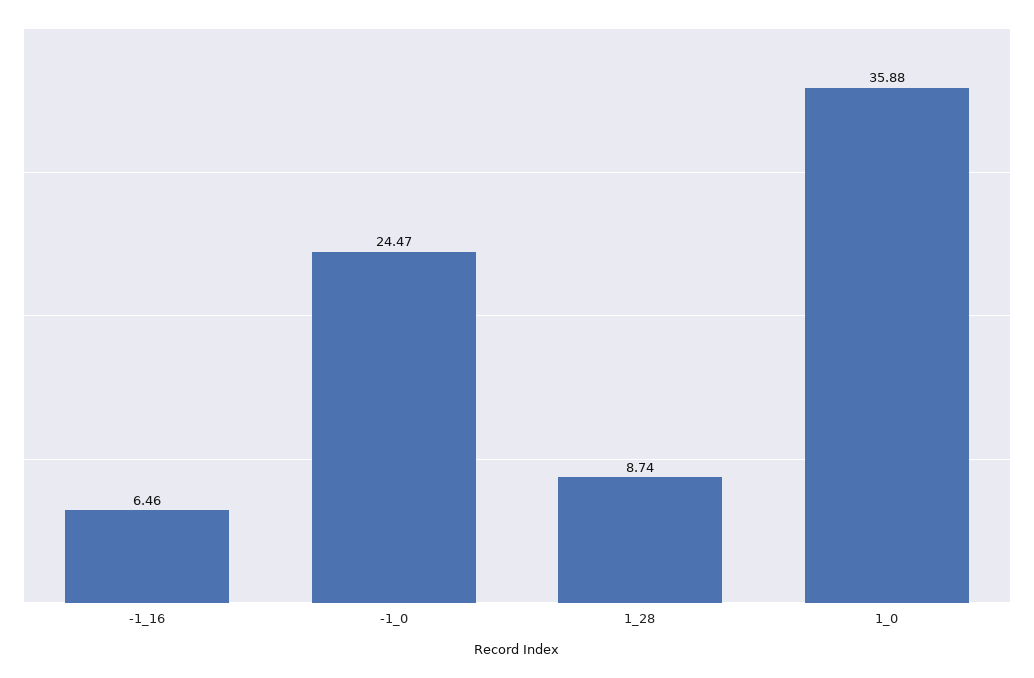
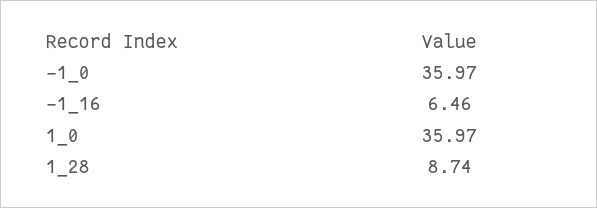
  {
    "-1_16": 6.46,
-   "-1_0": 24.47,
+   "-1_0": 35.97,
    "1_28": 8.74,
-   "1_0": 35.88
+   "1_0": 35.97
  }

